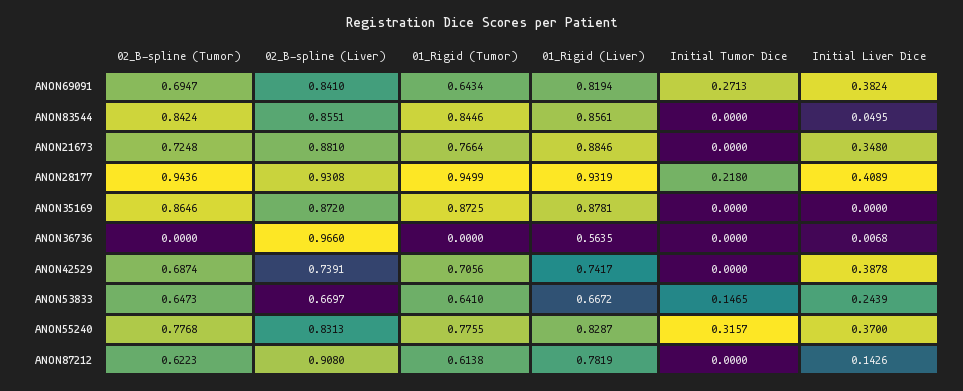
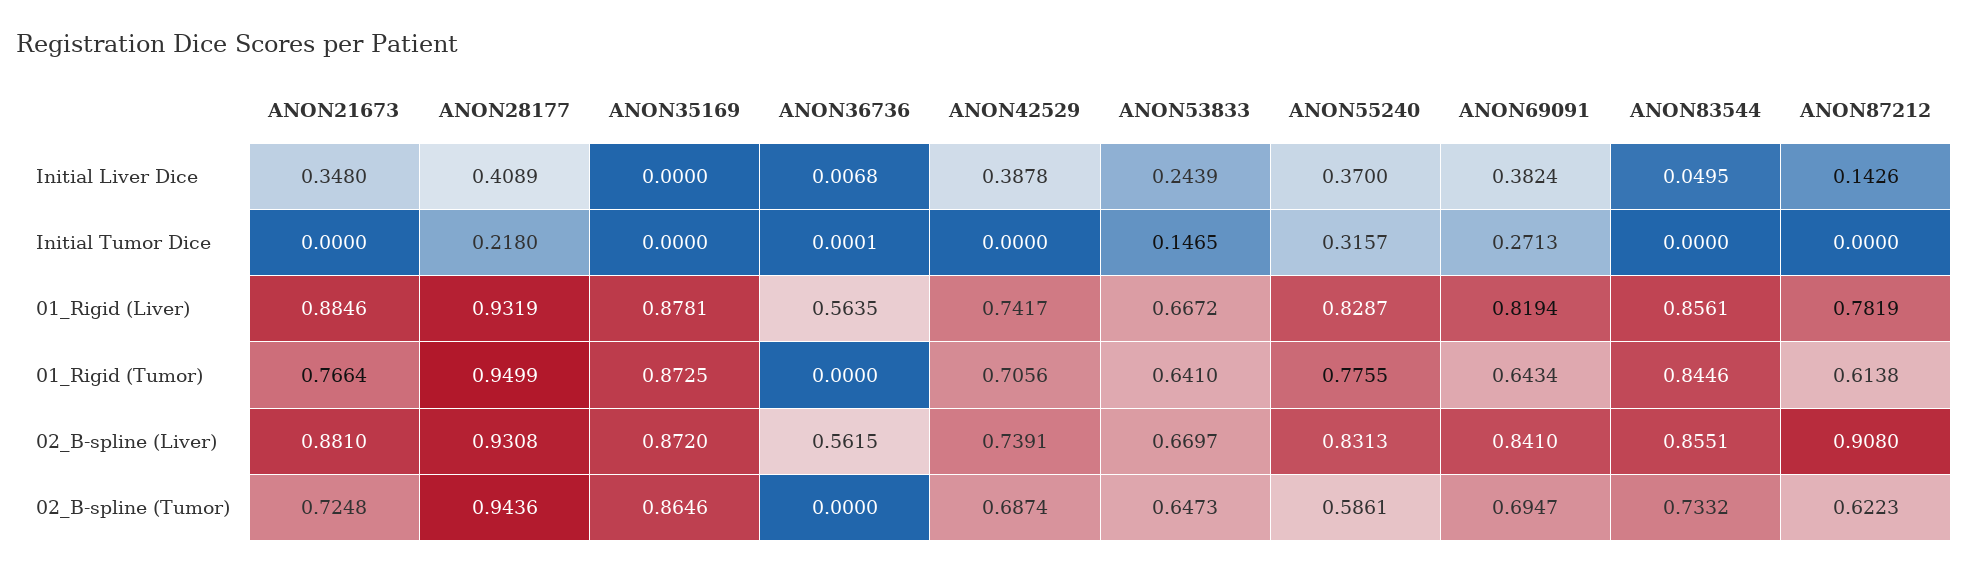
  {
    "02_B-spline (Tumor)": {
      "ANON69091": 0.6947,
-     "ANON83544": 0.8424,
+     "ANON83544": 0.7332,
      "ANON21673": 0.7248,
      "ANON28177": 0.9436,
      "ANON35169": 0.8646,
      "ANON36736": 0,
      "ANON42529": 0.6874,
      "ANON53833": 0.6473,
-     "ANON55240": 0.7768,
+     "ANON55240": 0.5861,
      "ANON87212": 0.6223
    },
    "02_B-spline (Liver)": {
      "ANON69091": 0.841,
      "ANON83544": 0.8551,
      "ANON21673": 0.881,
      "ANON28177": 0.9308,
      "ANON35169": 0.872,
-     "ANON36736": 0.966,
+     "ANON36736": 0.5615,
      "ANON42529": 0.7391,
      "ANON53833": 0.6697,
      "ANON55240": 0.8313,
      "ANON87212": 0.908
    },
    "01_Rigid (Tumor)": {
      "ANON69091": 0.6434,
      "ANON83544": 0.8446,
      "ANON21673": 0.7664,
      "ANON28177": 0.9499,
      "ANON35169": 0.8725,
      "ANON36736": 0,
      "ANON42529": 0.7056,
      "ANON53833": 0.641,
      "ANON55240": 0.7755,
      "ANON87212": 0.6138
    },
    "01_Rigid (Liver)": {
      "ANON69091": 0.8194,
      "ANON83544": 0.8561,
      "ANON21673": 0.8846,
      "ANON28177": 0.9319,
      "ANON35169": 0.8781,
      "ANON36736": 0.5635,
      "ANON42529": 0.7417,
      "ANON53833": 0.6672,
      "ANON55240": 0.8287,
      "ANON87212": 0.7819
    },
    "Initial Tumor Dice": {
      "ANON69091": 0.2713,
      "ANON83544": 0,
      "ANON21673": 0,
      "ANON28177": 0.218,
      "ANON35169": 0,
-     "ANON36736": 0,
+     "ANON36736": 0.0001,
      "ANON42529": 0,
      "ANON53833": 0.1465,
      "ANON55240": 0.3157,
      "ANON87212": 0
    },
    "Initial Liver Dice": {
      "ANON69091": 0.3824,
      "ANON83544": 0.0495,
      "ANON21673": 0.348,
      "ANON28177": 0.4089,
      "ANON35169": 0,
      "ANON36736": 0.0068,
      "ANON42529": 0.3878,
      "ANON53833": 0.2439,
      "ANON55240": 0.37,
      "ANON87212": 0.1426
    }
  }

